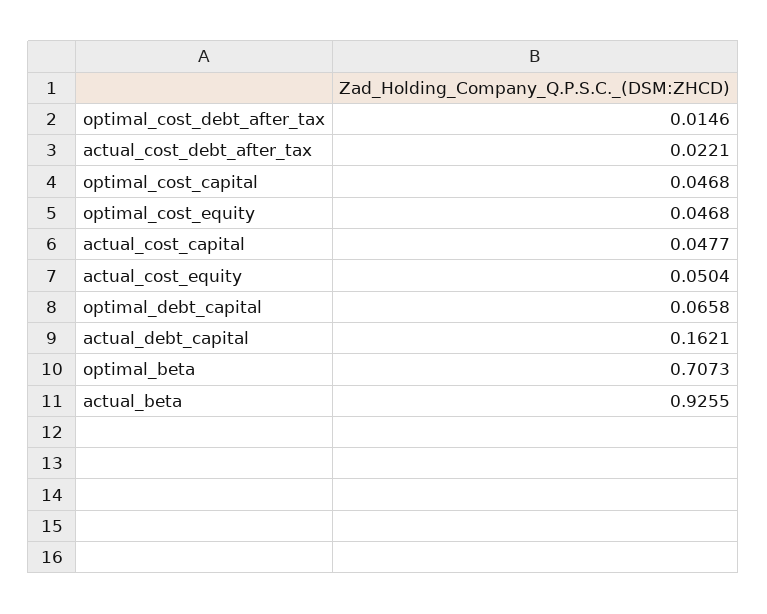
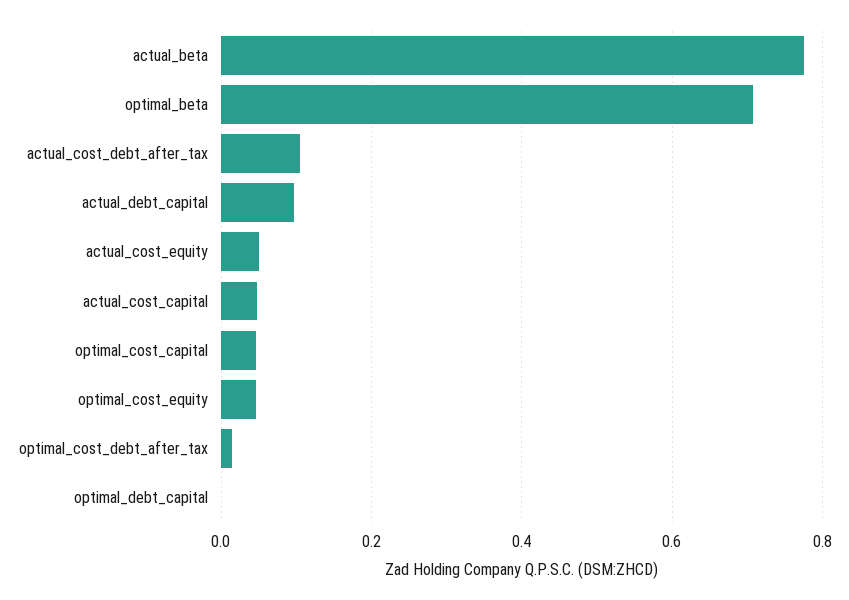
  {
    "optimal_cost_debt_after_tax": 0.0146,
-   "actual_cost_debt_after_tax": 0.0221,
+   "actual_cost_debt_after_tax": 0.1,
    "optimal_cost_capital": 0.0468,
    "optimal_cost_equity": 0.0468,
    "actual_cost_capital": 0.0477,
    "actual_cost_equity": 0.0504,
-   "optimal_debt_capital": 0.0658,
+   "optimal_debt_capital": 0,
-   "actual_debt_capital": 0.1621,
+   "actual_debt_capital": 0.1,
    "optimal_beta": 0.7073,
-   "actual_beta": 0.9255
+   "actual_beta": 0.78
  }

